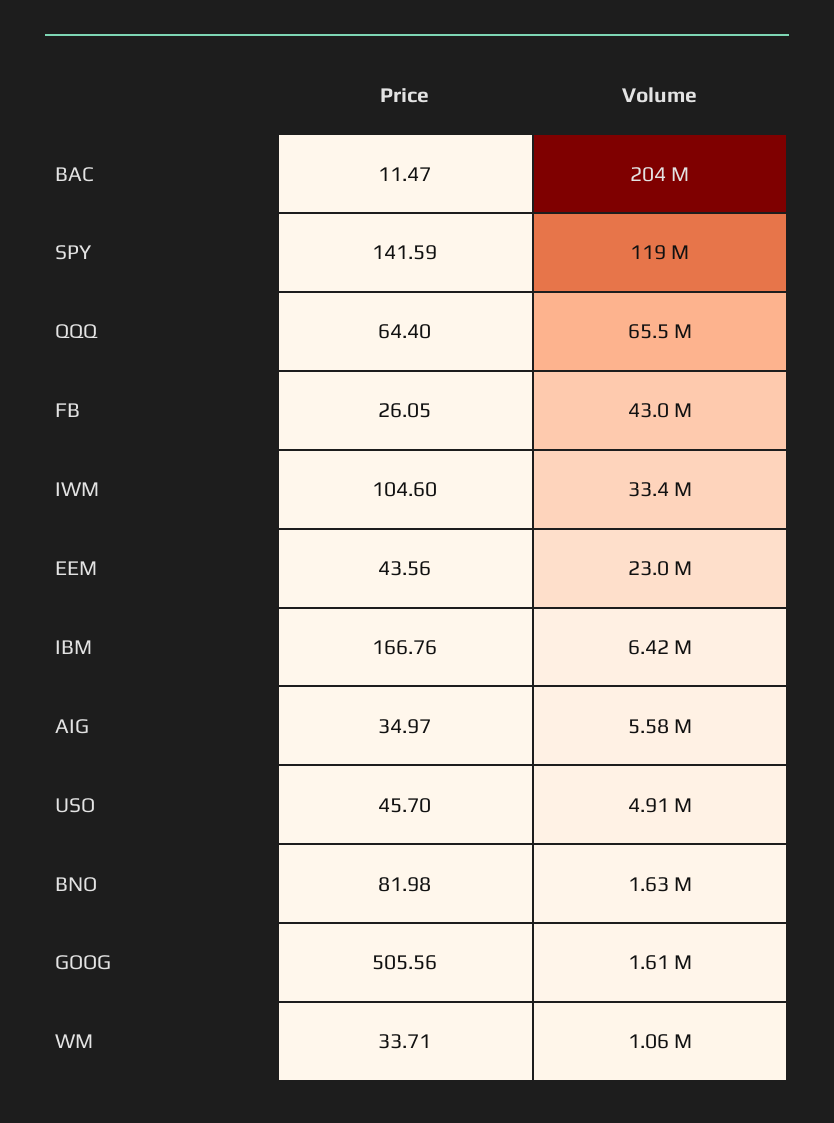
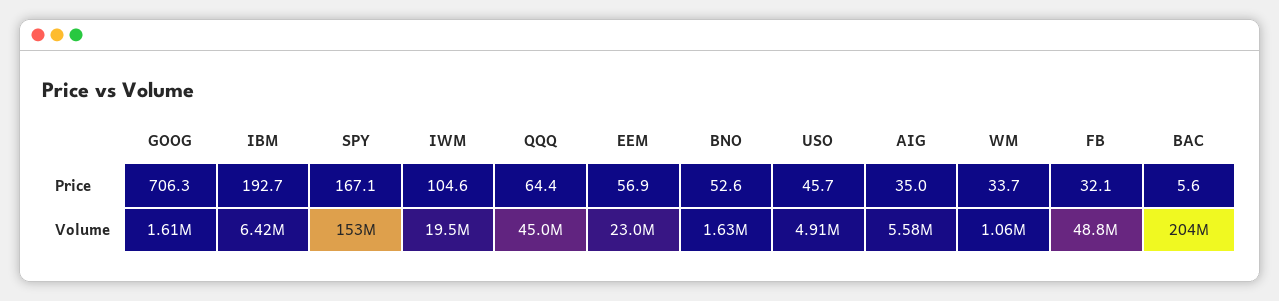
  {
    "Price": {
-     "BAC": 11.47,
+     "BAC": 5.6,
-     "SPY": 141.59,
+     "SPY": 167.1,
      "QQQ": 64.4,
-     "FB": 26.05,
+     "FB": 32.1,
      "IWM": 104.6,
-     "EEM": 43.56,
+     "EEM": 56.9,
-     "IBM": 166.76,
+     "IBM": 192.7,
      "AIG": 34.97,
      "USO": 45.7,
-     "BNO": 81.98,
+     "BNO": 52.6,
-     "GOOG": 505.56,
+     "GOOG": 706.3,
      "WM": 33.71
    },
    "Volume": {
      "BAC": 204000000,
-     "SPY": 119000000,
+     "SPY": 153000000,
-     "QQQ": 65500000,
+     "QQQ": 45000000,
-     "FB": 43000000,
+     "FB": 48800000,
-     "IWM": 33400000,
+     "IWM": 19500000,
      "EEM": 23000000,
      "IBM": 6420000,
      "AIG": 5580000,
      "USO": 4910000,
      "BNO": 1630000,
      "GOOG": 1610000,
      "WM": 1060000
    }
  }

